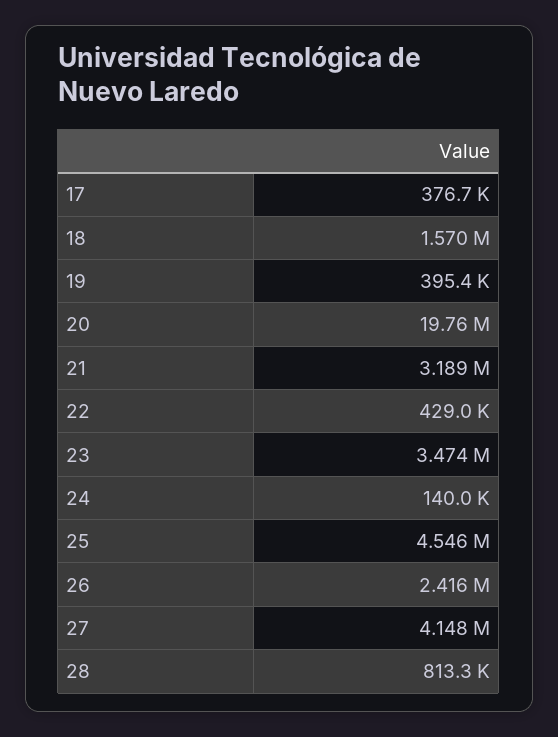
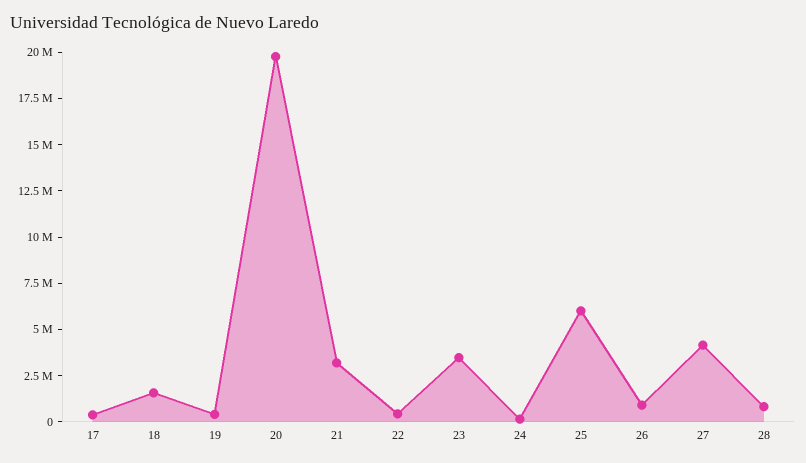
  {
    "17": 376700,
    "18": 1570000,
    "19": 395400,
    "20": 19760000,
    "21": 3189000,
    "22": 429000,
    "23": 3474000,
    "24": 140000,
-   "25": 4546000,
+   "25": 6000000,
-   "26": 2416000,
+   "26": 1000000,
    "27": 4148000,
    "28": 813300
  }

